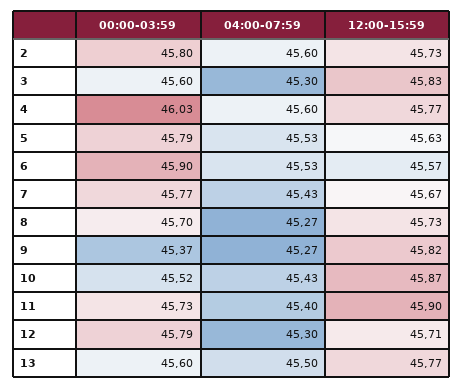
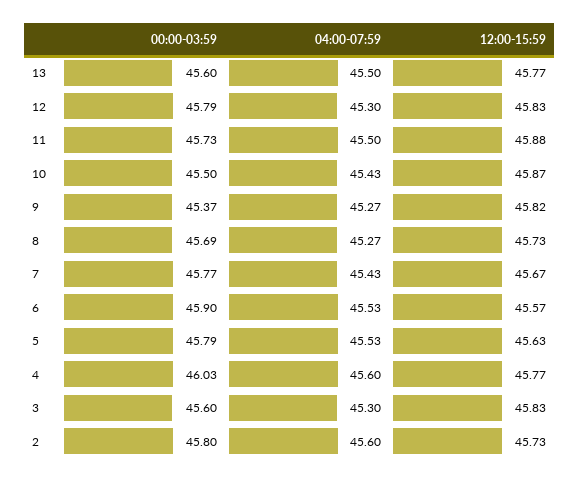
  {
    "00:00-03:59": {
      "2": 45.8,
      "3": 45.6,
      "4": 46.03,
      "5": 45.79,
      "6": 45.9,
      "7": 45.77,
-     "8": 45.7,
+     "8": 45.69,
      "9": 45.37,
-     "10": 45.52,
+     "10": 45.5,
      "11": 45.73,
      "12": 45.79,
      "13": 45.6
    },
    "04:00-07:59": {
      "2": 45.6,
      "3": 45.3,
      "4": 45.6,
      "5": 45.53,
      "6": 45.53,
      "7": 45.43,
      "8": 45.27,
      "9": 45.27,
      "10": 45.43,
-     "11": 45.4,
+     "11": 45.5,
      "12": 45.3,
      "13": 45.5
    },
    "12:00-15:59": {
      "2": 45.73,
      "3": 45.83,
      "4": 45.77,
      "5": 45.63,
      "6": 45.57,
      "7": 45.67,
      "8": 45.73,
      "9": 45.82,
      "10": 45.87,
-     "11": 45.9,
+     "11": 45.88,
-     "12": 45.71,
+     "12": 45.83,
      "13": 45.77
    }
  }

